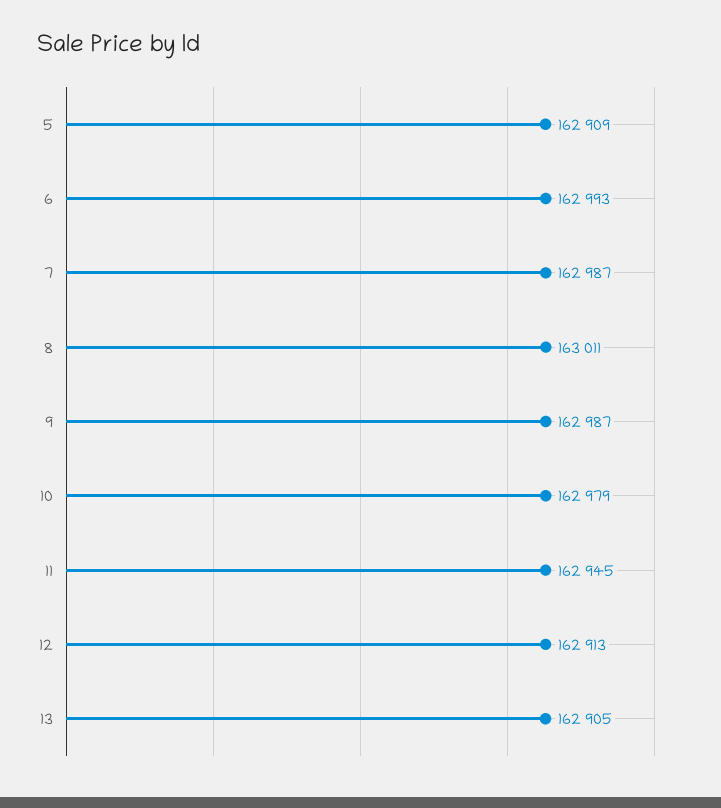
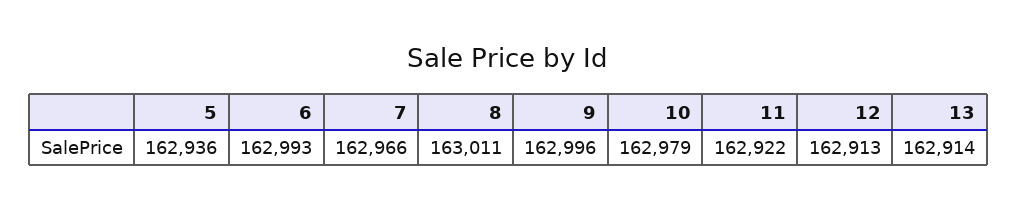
  {
-   "5": 162909,
+   "5": 162936,
    "6": 162993,
-   "7": 162987,
+   "7": 162966,
    "8": 163011,
-   "9": 162987,
+   "9": 162996,
    "10": 162979,
-   "11": 162945,
+   "11": 162922,
    "12": 162913,
-   "13": 162905
+   "13": 162914
  }

